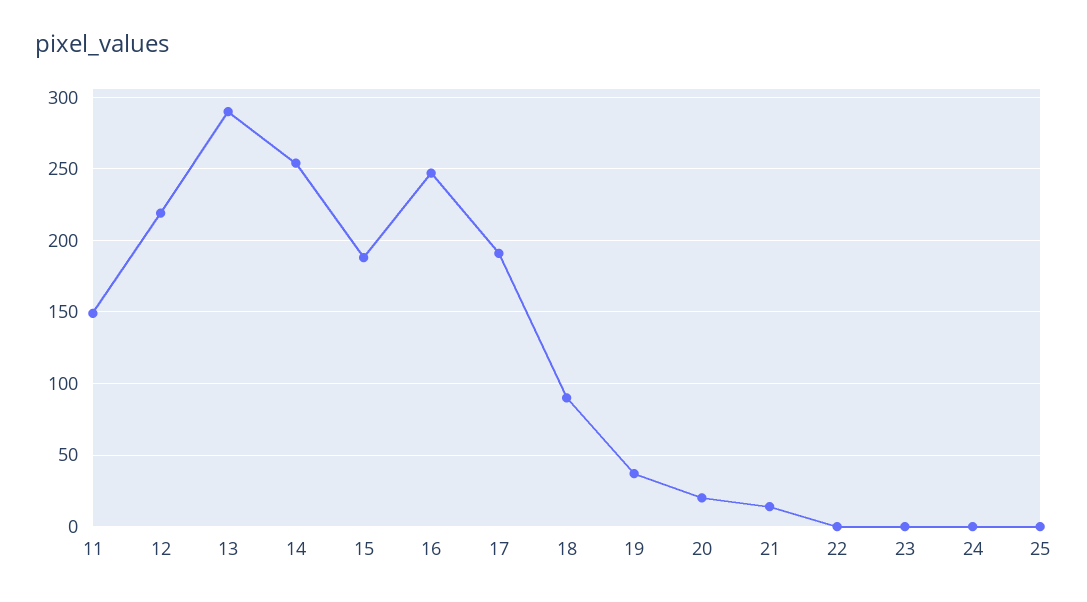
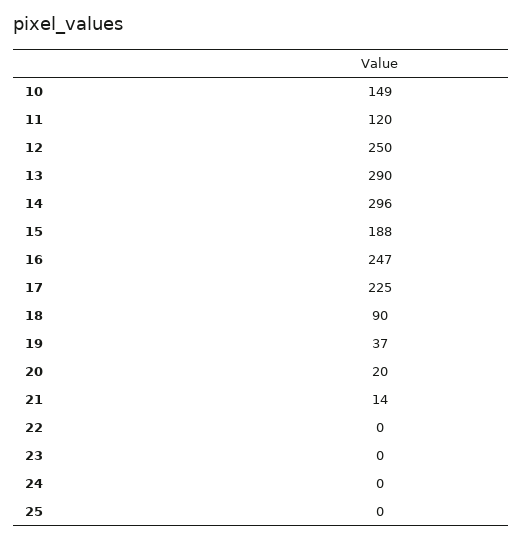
  {
-   "11": 150,
+   "11": 120,
-   "12": 220,
+   "12": 250,
    "13": 290,
-   "14": 255,
+   "14": 296,
    "15": 188,
    "16": 247,
-   "17": 190,
+   "17": 225,
    "18": 90,
    "19": 37,
    "20": 20,
    "21": 14,
    "22": 0,
    "23": 0,
    "24": 0,
-   "25": 0
+   "25": 0,
+   "10": 149
  }

